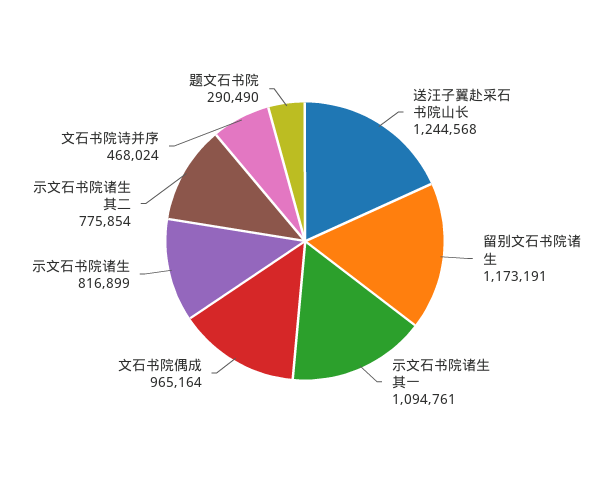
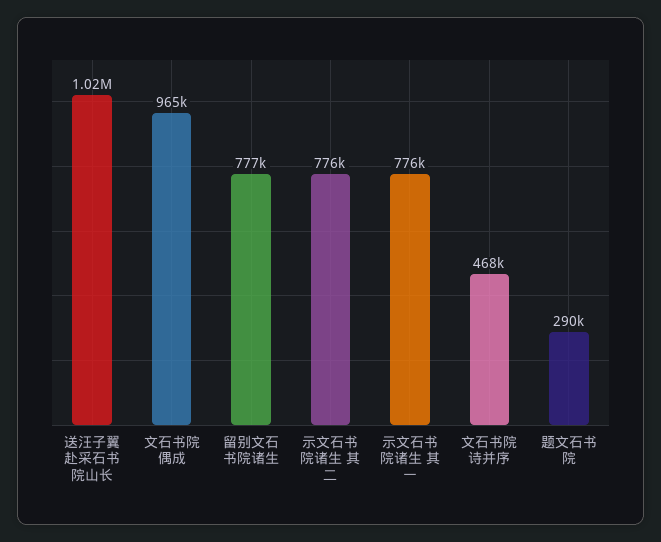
  {
-   "送汪子翼赴采石书院山长": 1244568,
+   "送汪子翼赴采石书院山长": 1020000,
-   "留别文石书院诸生": 1173191,
+   "留别文石书院诸生": 777000,
-   "示文石书院诸生 其一": 1094761,
+   "示文石书院诸生 其一": 776000,
    "文石书院偶成": 965164,
-   "示文石书院诸生": 816899,
    "示文石书院诸生 其二": 775854,
    "文石书院诗并序": 468024,
    "题文石书院": 290490
  }

